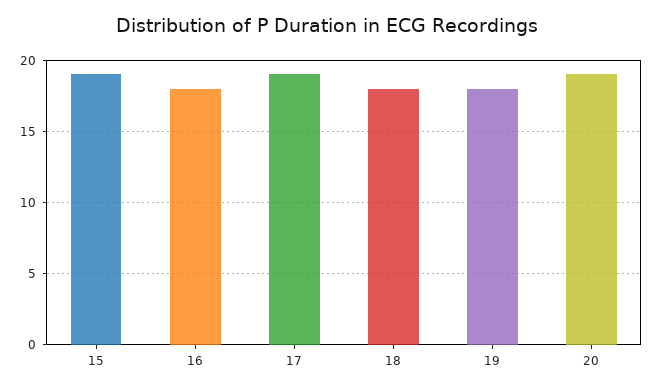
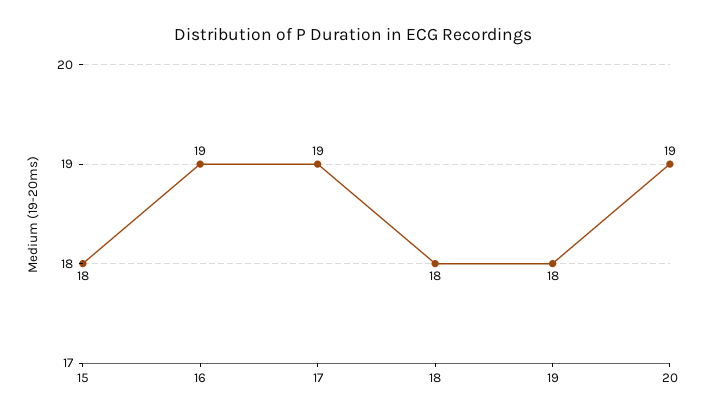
  {
-   "15": 19,
+   "15": 18,
-   "16": 18,
+   "16": 19,
    "17": 19,
    "18": 18,
    "19": 18,
    "20": 19
  }

